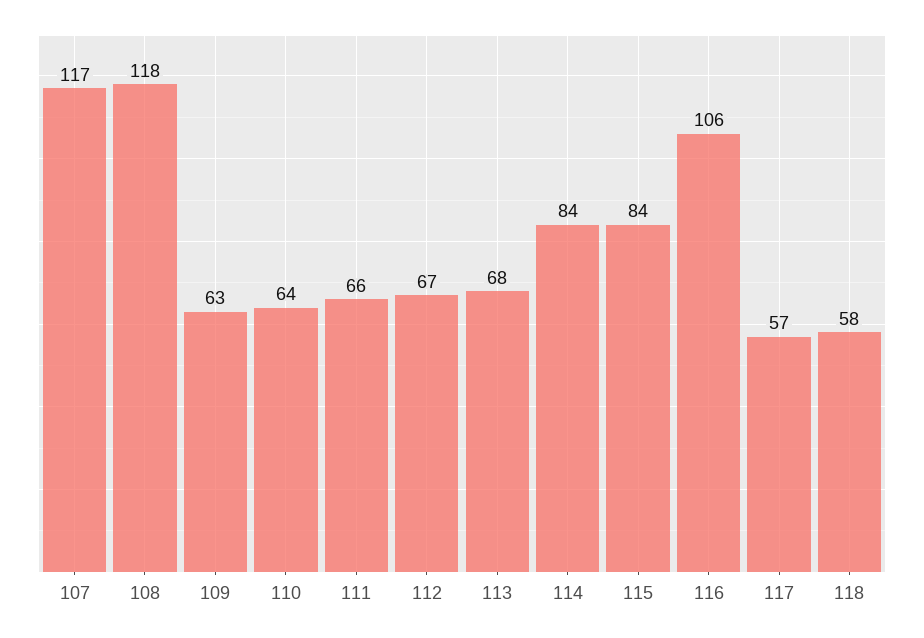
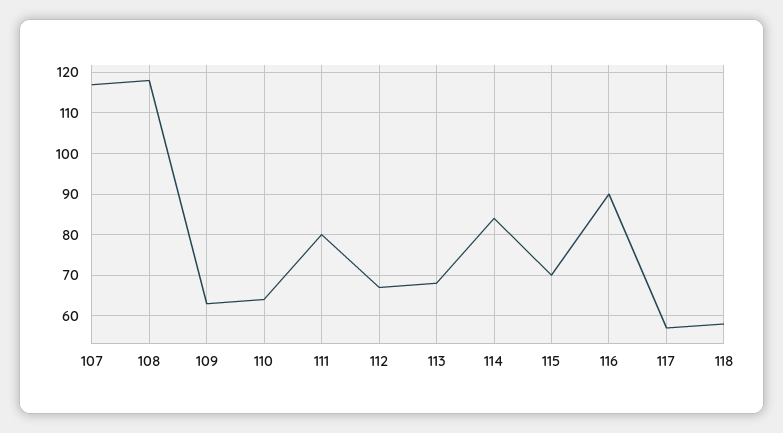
  {
    "107": 117,
    "108": 118,
    "109": 63,
    "110": 64,
-   "111": 66,
+   "111": 80,
    "112": 67,
    "113": 68,
    "114": 84,
-   "115": 84,
+   "115": 70,
-   "116": 106,
+   "116": 90,
    "117": 57,
    "118": 58
  }

